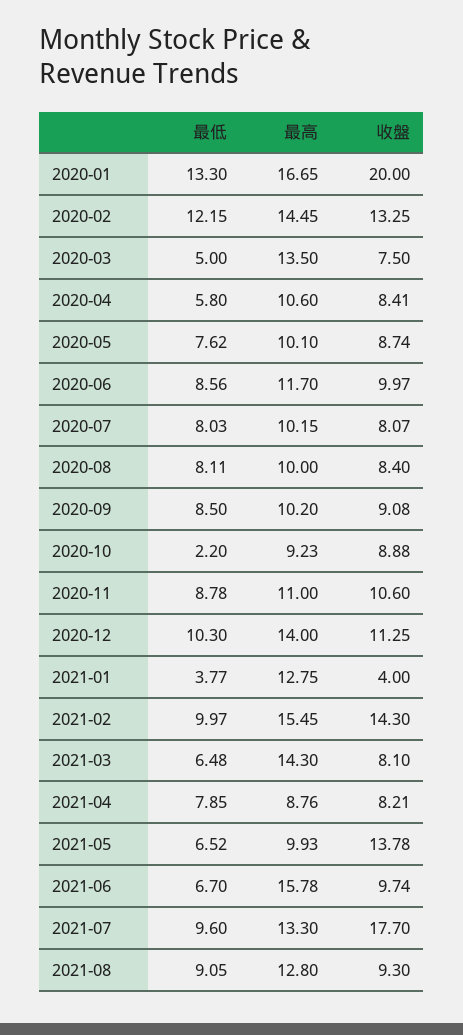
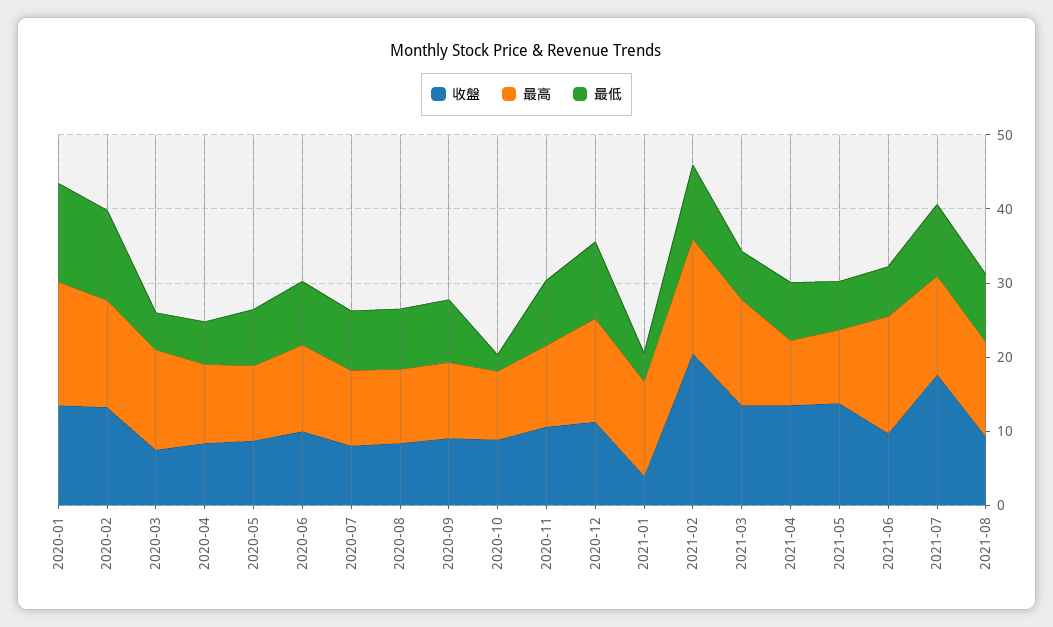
  {
    "最低": {
      "2020-01": 13.3,
      "2020-02": 12.15,
      "2020-03": 5,
      "2020-04": 5.8,
      "2020-05": 7.62,
      "2020-06": 8.56,
      "2020-07": 8.03,
      "2020-08": 8.11,
      "2020-09": 8.5,
      "2020-10": 2.2,
      "2020-11": 8.78,
      "2020-12": 10.3,
      "2021-01": 3.77,
      "2021-02": 9.97,
      "2021-03": 6.48,
      "2021-04": 7.85,
      "2021-05": 6.52,
      "2021-06": 6.7,
      "2021-07": 9.6,
      "2021-08": 9.05
    },
    "最高": {
      "2020-01": 16.65,
      "2020-02": 14.45,
      "2020-03": 13.5,
      "2020-04": 10.6,
      "2020-05": 10.1,
      "2020-06": 11.7,
      "2020-07": 10.15,
      "2020-08": 10,
      "2020-09": 10.2,
      "2020-10": 9.23,
      "2020-11": 11,
      "2020-12": 14,
      "2021-01": 12.75,
      "2021-02": 15.45,
      "2021-03": 14.3,
      "2021-04": 8.76,
      "2021-05": 9.93,
      "2021-06": 15.78,
      "2021-07": 13.3,
      "2021-08": 12.8
    },
    "收盤": {
-     "2020-01": 20,
+     "2020-01": 14,
      "2020-02": 13.25,
      "2020-03": 7.5,
      "2020-04": 8.41,
      "2020-05": 8.74,
      "2020-06": 9.97,
      "2020-07": 8.07,
      "2020-08": 8.4,
      "2020-09": 9.08,
      "2020-10": 8.88,
      "2020-11": 10.6,
      "2020-12": 11.25,
      "2021-01": 4,
-     "2021-02": 14.3,
+     "2021-02": 20,
-     "2021-03": 8.1,
+     "2021-03": 14,
-     "2021-04": 8.21,
+     "2021-04": 14,
      "2021-05": 13.78,
      "2021-06": 9.74,
      "2021-07": 17.7,
      "2021-08": 9.3
    }
  }

